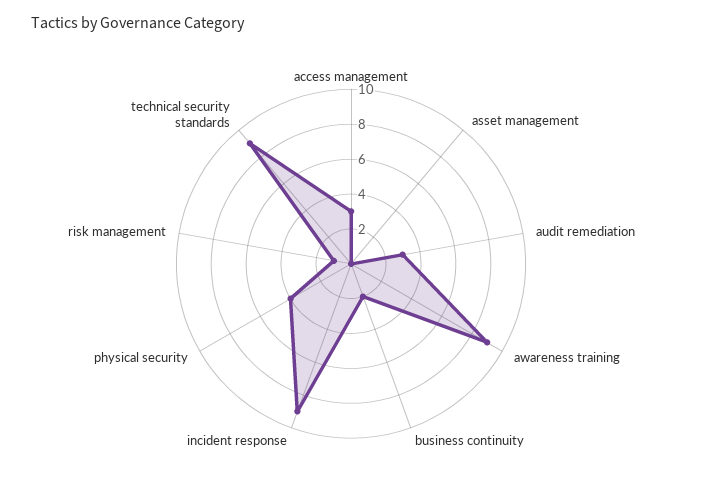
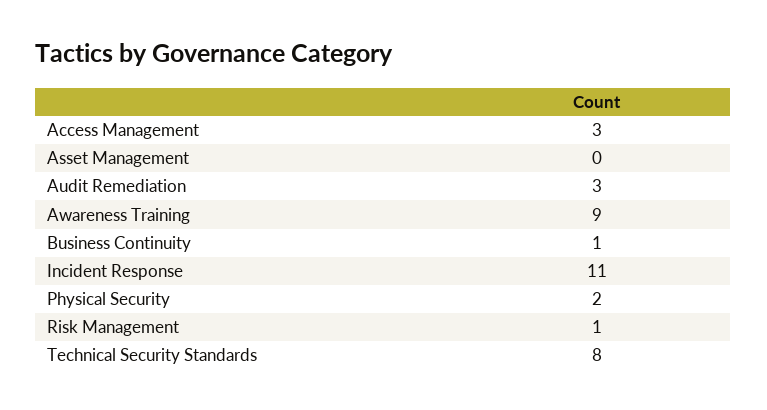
  {
    "access management": 3,
    "asset management": 0,
    "audit remediation": 3,
    "awareness training": 9,
-   "business continuity": 2,
+   "business continuity": 1,
-   "incident response": 9,
+   "incident response": 11,
-   "physical security": 4,
+   "physical security": 2,
    "risk management": 1,
-   "technical security standards": 9
+   "technical security standards": 8
  }

